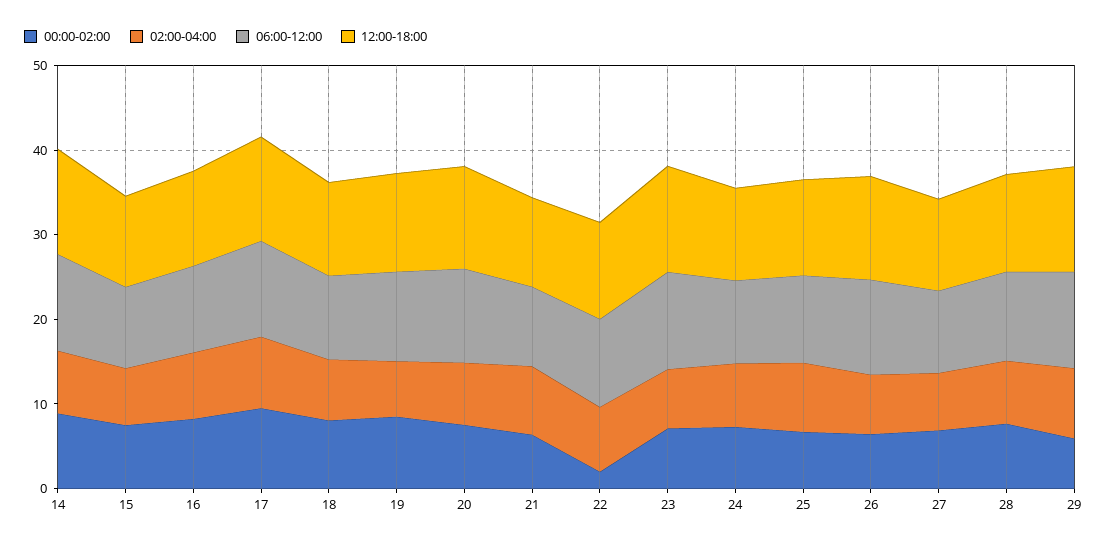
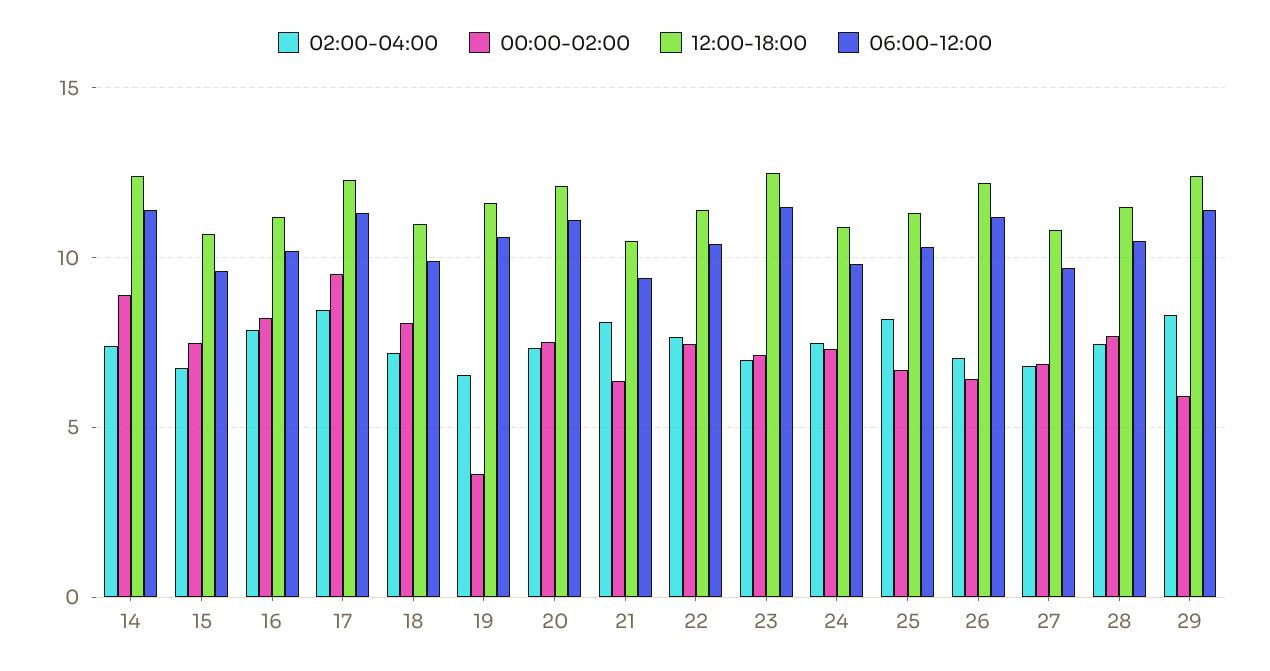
  {
    "00:00-02:00": {
      "14": 9,
      "15": 7.5,
      "16": 8,
      "17": 9.5,
      "18": 8,
-     "19": 8,
+     "19": 3.5,
      "20": 7.5,
      "21": 6.5,
-     "22": 2,
+     "22": 7.5,
      "23": 7,
      "24": 7.5,
      "25": 6.5,
      "26": 6.5,
      "27": 7,
      "28": 7.5,
      "29": 6
    },
    "02:00-04:00": {
      "14": 7.5,
      "15": 7,
      "16": 8,
      "17": 8.5,
      "18": 7,
      "19": 6.5,
      "20": 7.5,
      "21": 8,
      "22": 7.5,
      "23": 7,
      "24": 7.5,
      "25": 8,
      "26": 7,
      "27": 7,
      "28": 7.5,
      "29": 8.5
    },
    "06:00-12:00": {
      "14": 11.5,
      "15": 9.5,
      "16": 10,
      "17": 11.5,
      "18": 10,
      "19": 10.5,
      "20": 11,
      "21": 9.5,
      "22": 10.5,
      "23": 11.5,
      "24": 10,
      "25": 10.5,
      "26": 11,
      "27": 9.5,
      "28": 10.5,
      "29": 11.5
    },
    "12:00-18:00": {
      "14": 12.5,
      "15": 10.5,
      "16": 11,
      "17": 12.5,
      "18": 11,
      "19": 11.5,
      "20": 12,
      "21": 10.5,
      "22": 11.5,
      "23": 12.5,
      "24": 11,
      "25": 11.5,
      "26": 12,
      "27": 11,
      "28": 11.5,
      "29": 12.5
    }
  }

